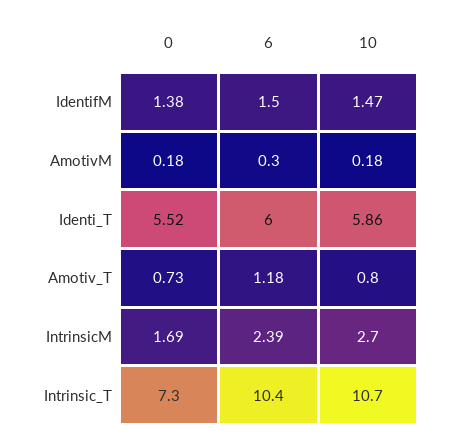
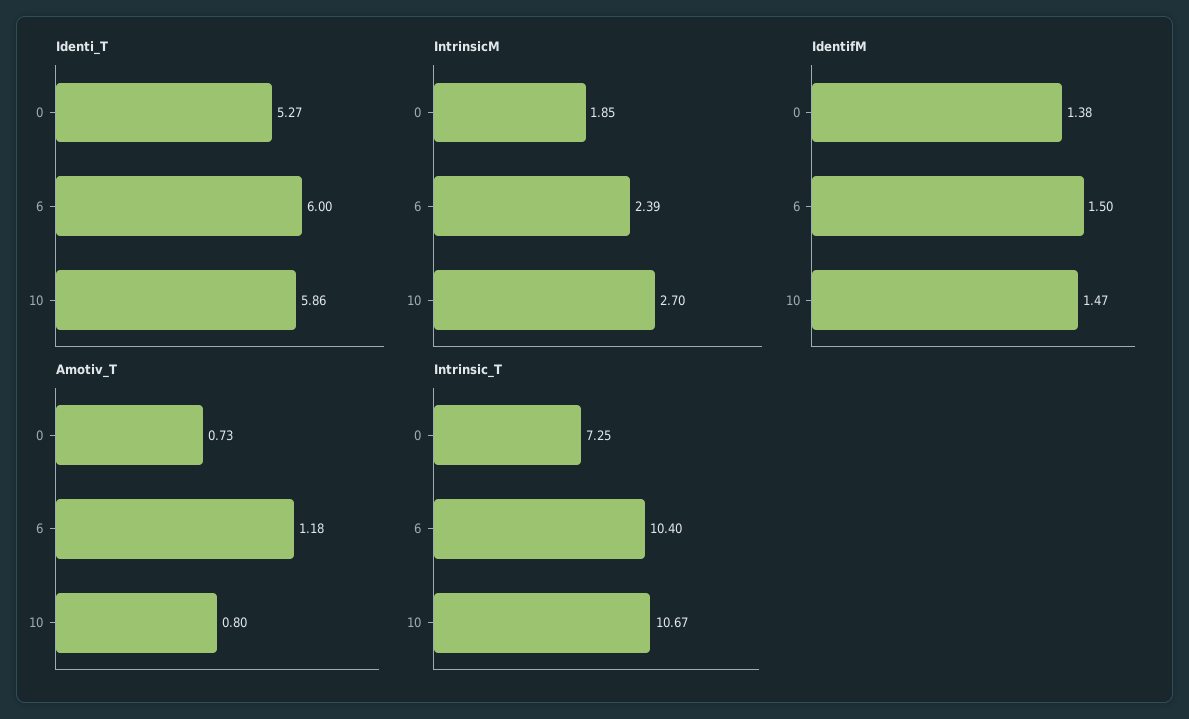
  {
    "IdentifM": {
      "0": 1.38,
      "6": 1.5,
      "10": 1.47
    },
-   "AmotivM": {
-     "0": 0.18,
-     "6": 0.3,
-     "10": 0.18
-   },
    "Identi_T": {
-     "0": 5.52,
+     "0": 5.27,
      "6": 6,
      "10": 5.86
    },
    "Amotiv_T": {
      "0": 0.73,
      "6": 1.18,
      "10": 0.8
    },
    "IntrinsicM": {
-     "0": 1.69,
+     "0": 1.85,
      "6": 2.39,
      "10": 2.7
    },
    "Intrinsic_T": {
      "0": 7.25,
      "6": 10.4,
      "10": 10.67
    }
  }

